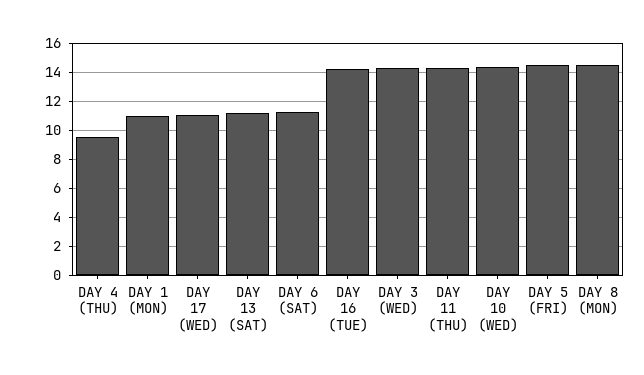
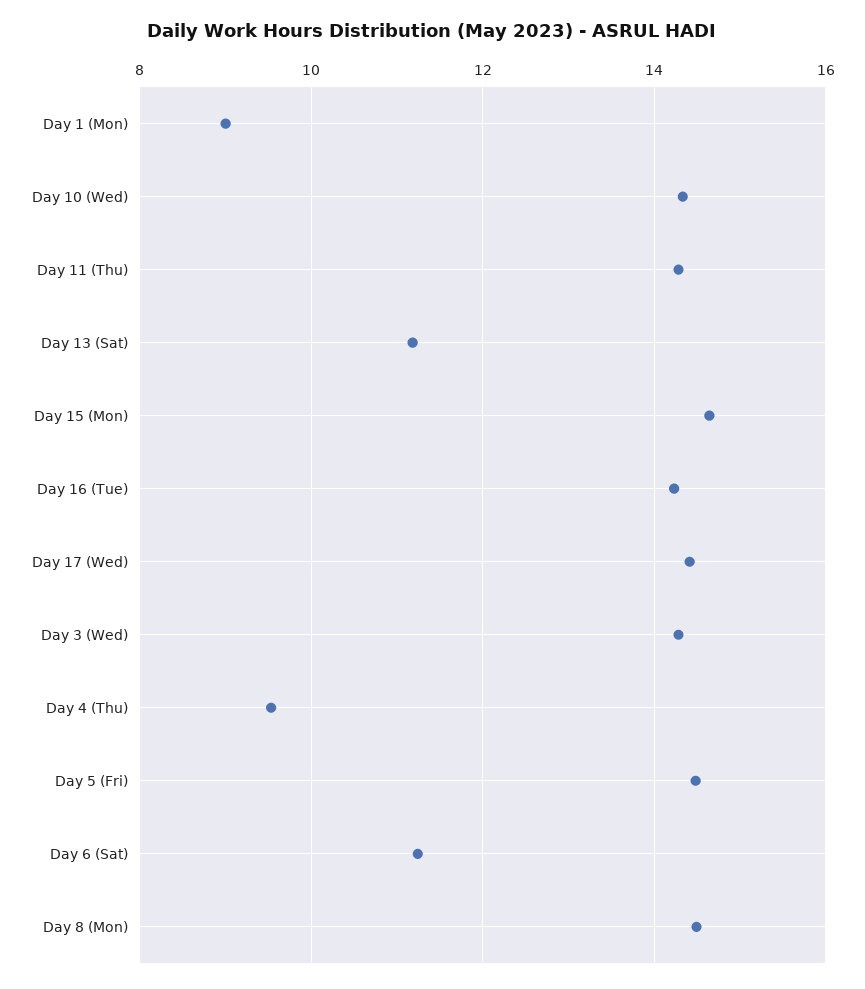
  {
    "DAY 4 (THU)": 9.6,
-   "DAY 1 (MON)": 11,
+   "DAY 1 (MON)": 9,
-   "DAY 17 (WED)": 11,
+   "DAY 17 (WED)": 14.4,
    "DAY 13 (SAT)": 11.2,
    "DAY 6 (SAT)": 11.2,
    "DAY 16 (TUE)": 14.2,
    "DAY 3 (WED)": 14.2,
    "DAY 11 (THU)": 14.2,
    "DAY 10 (WED)": 14.4,
    "DAY 5 (FRI)": 14.4,
-   "DAY 8 (MON)": 14.4
+   "DAY 8 (MON)": 14.4,
+   "Day 15 (Mon)": 14.6
  }

